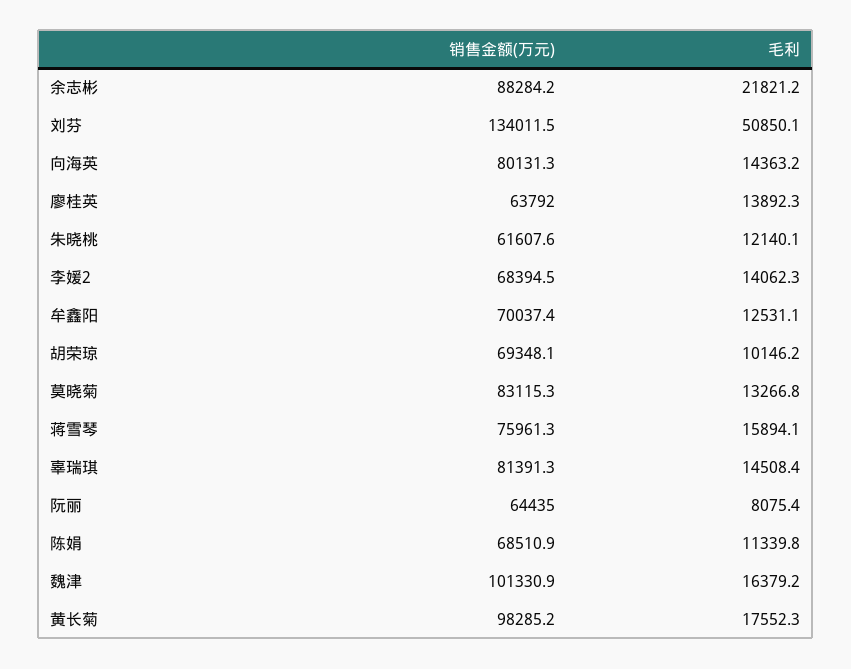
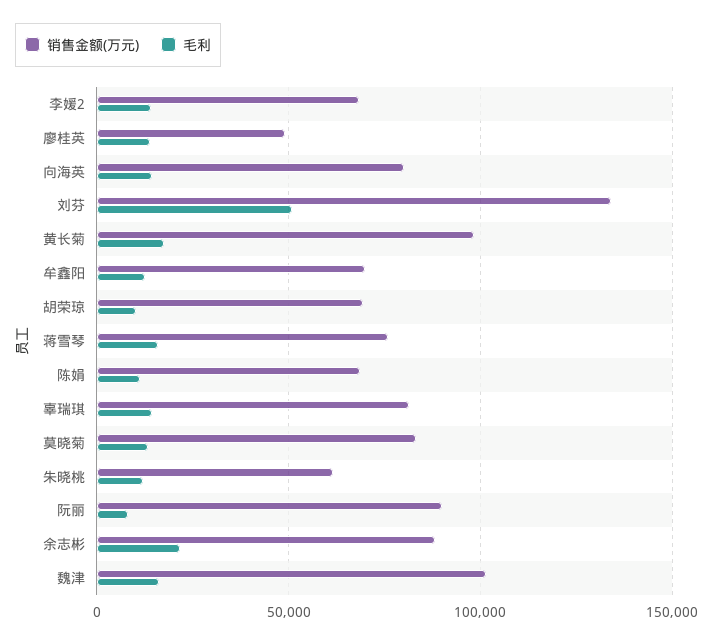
  {
    "销售金额(万元)": {
      "余志彬": 88284.2,
      "刘芬": 134011.5,
      "向海英": 80131.3,
-     "廖桂英": 63792,
+     "廖桂英": 50000,
      "朱晓桃": 61607.6,
      "李媛2": 68394.5,
      "牟鑫阳": 70037.4,
      "胡荣琼": 69348.1,
      "莫晓菊": 83115.3,
      "蒋雪琴": 75961.3,
      "辜瑞琪": 81391.3,
-     "阮丽": 64435,
+     "阮丽": 90000,
      "陈娟": 68510.9,
      "魏津": 101330.9,
      "黄长菊": 98285.2
    },
    "毛利": {
      "余志彬": 21821.2,
      "刘芬": 50850.1,
      "向海英": 14363.2,
      "廖桂英": 13892.3,
      "朱晓桃": 12140.1,
      "李媛2": 14062.3,
      "牟鑫阳": 12531.1,
      "胡荣琼": 10146.2,
      "莫晓菊": 13266.8,
      "蒋雪琴": 15894.1,
      "辜瑞琪": 14508.4,
      "阮丽": 8075.4,
      "陈娟": 11339.8,
      "魏津": 16379.2,
      "黄长菊": 17552.3
    }
  }

